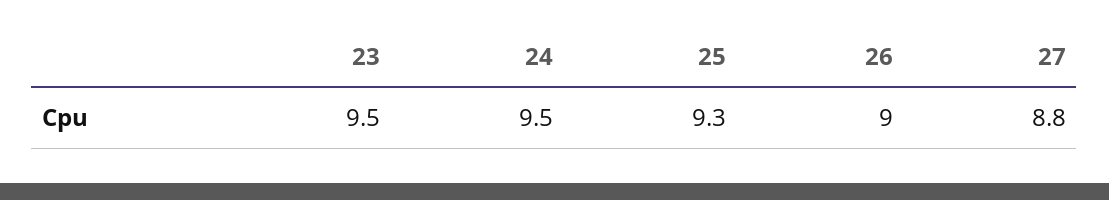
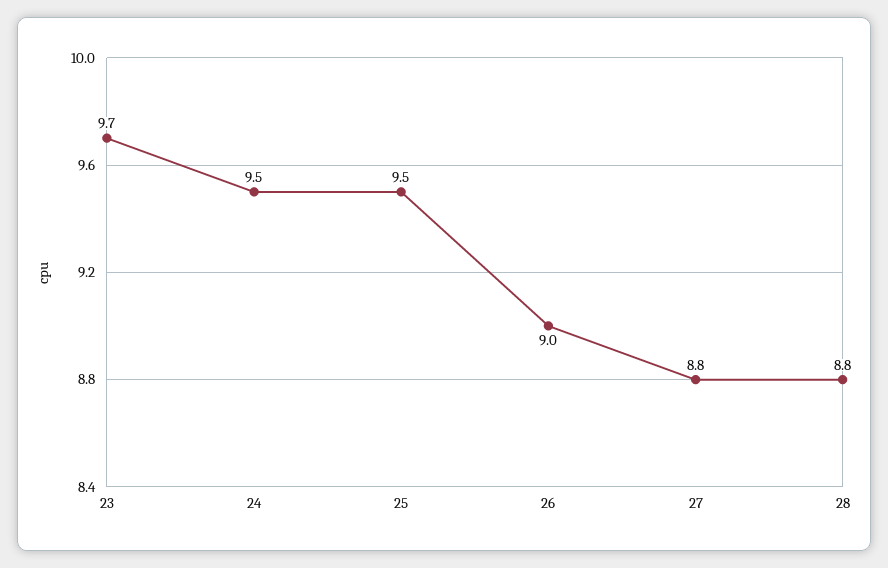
  {
-   "23": 9.5,
+   "23": 9.7,
    "24": 9.5,
-   "25": 9.3,
+   "25": 9.5,
    "26": 9,
-   "27": 8.8
+   "27": 8.8,
+   "28": 8.8
  }

